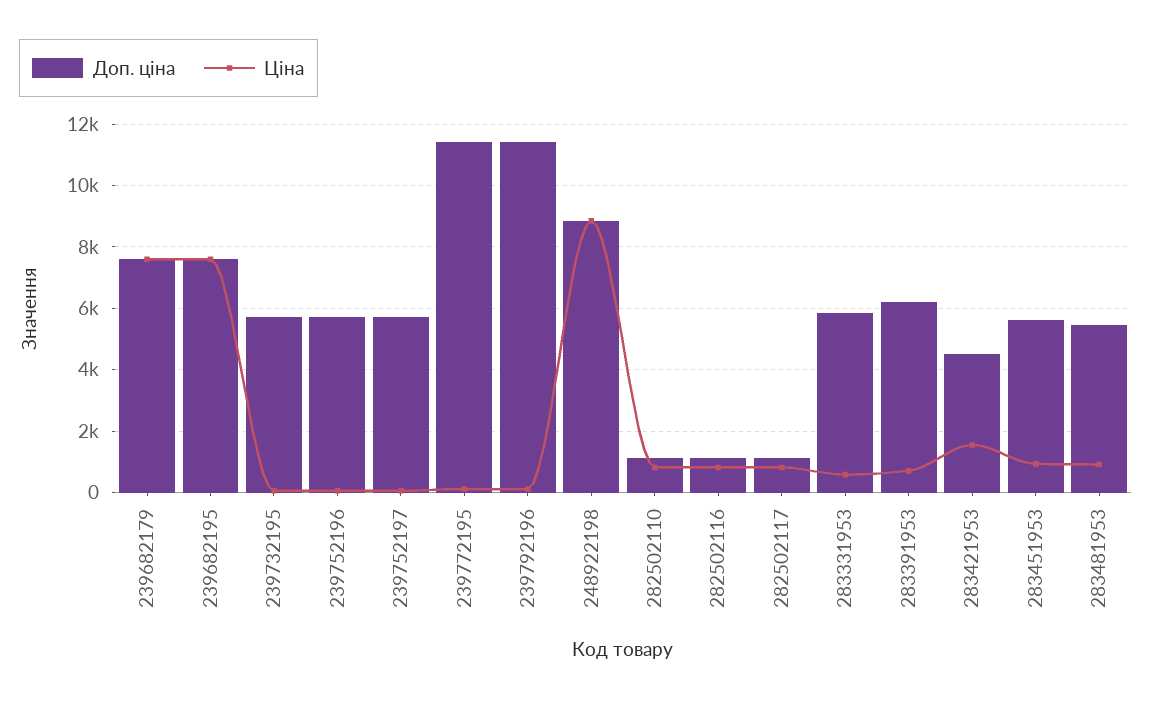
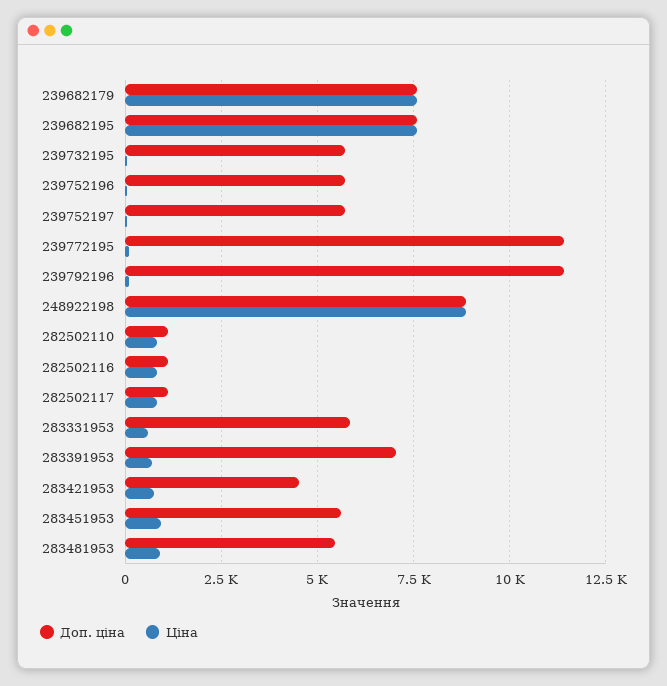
  {
    "Доп. ціна": {
      "239682179": 7600,
      "239682195": 7600,
      "239732195": 5800,
      "239752196": 5800,
      "239752197": 5800,
      "239772195": 11400,
      "239792196": 11400,
      "248922198": 8800,
      "282502110": 1200,
      "282502116": 1200,
      "282502117": 1200,
      "283331953": 5800,
-     "283391953": 6200,
+     "283391953": 7000,
      "283421953": 4600,
      "283451953": 5600,
      "283481953": 5400
    },
    "Ціна": {
      "239682179": 7600,
      "239682195": 7600,
      "239732195": 0,
      "239752196": 0,
      "239752197": 0,
      "239772195": 200,
      "239792196": 200,
      "248922198": 8800,
      "282502110": 800,
      "282502116": 800,
      "282502117": 800,
      "283331953": 600,
      "283391953": 800,
-     "283421953": 1600,
+     "283421953": 750,
      "283451953": 1000,
      "283481953": 1000
    }
  }

